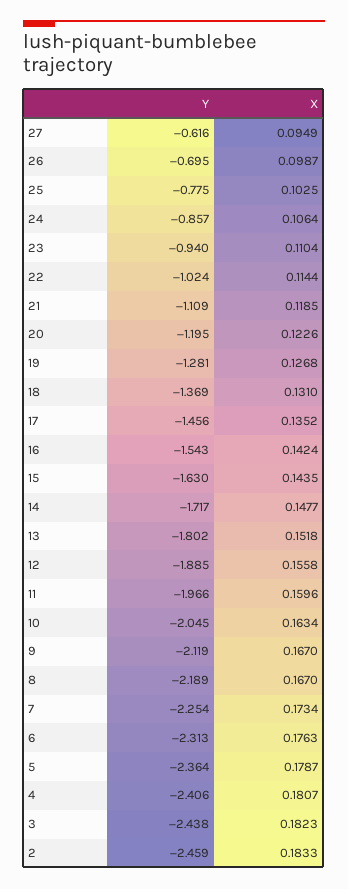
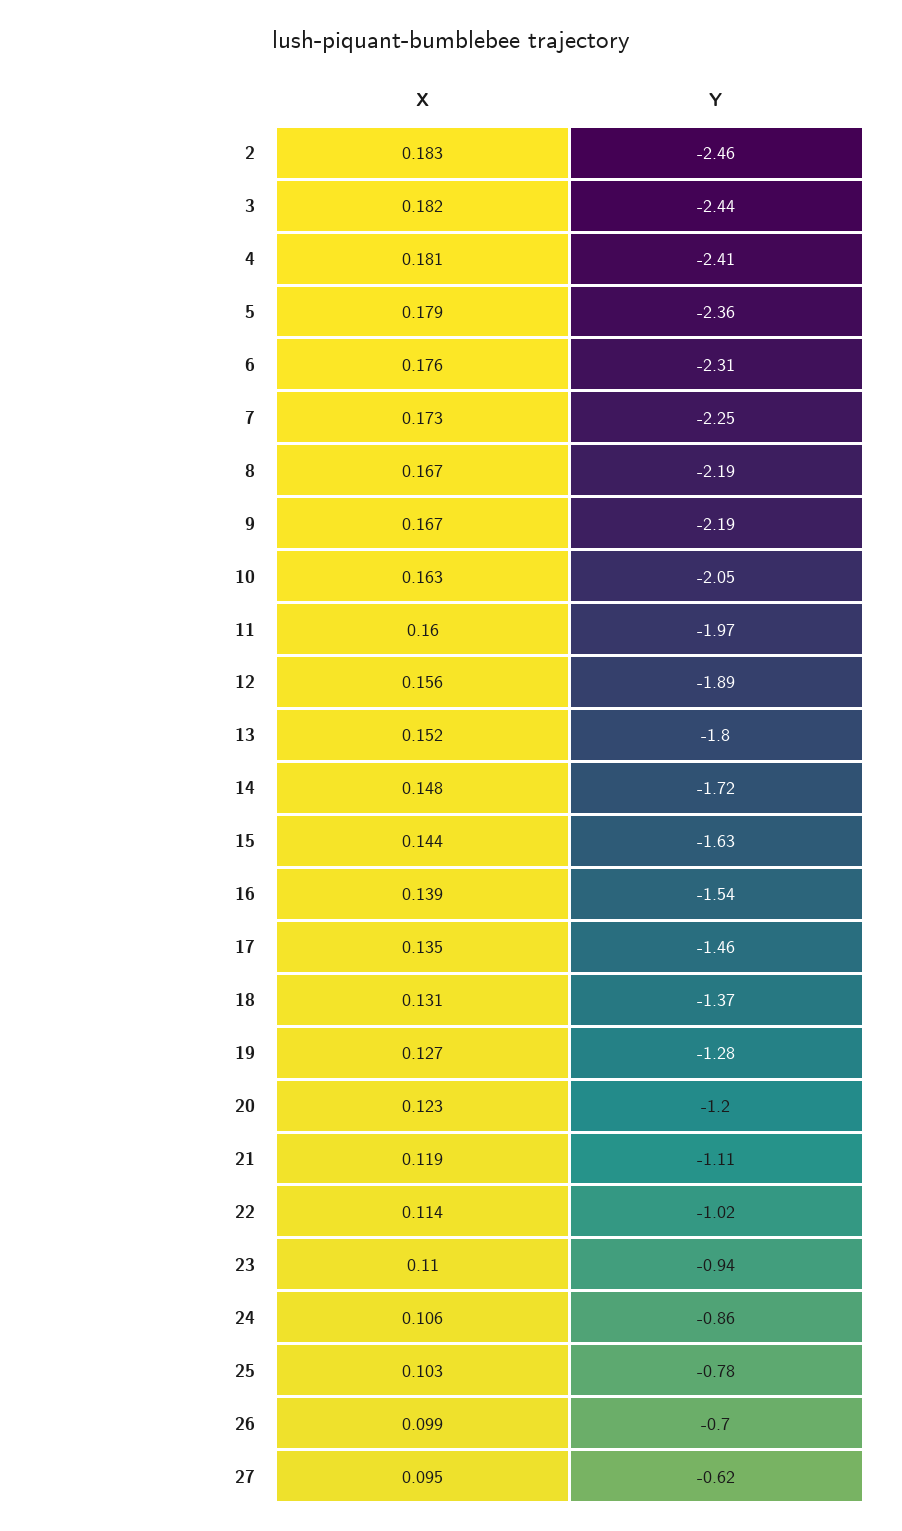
  {
    "Y": {
      "27": -0.616,
      "26": -0.695,
      "25": -0.775,
      "24": -0.857,
      "23": -0.94,
      "22": -1.024,
      "21": -1.109,
      "20": -1.195,
      "19": -1.281,
      "18": -1.369,
      "17": -1.456,
      "16": -1.543,
      "15": -1.63,
      "14": -1.717,
      "13": -1.802,
      "12": -1.885,
      "11": -1.966,
      "10": -2.045,
-     "9": -2.119,
+     "9": -2.19,
      "8": -2.189,
      "7": -2.254,
      "6": -2.313,
      "5": -2.364,
      "4": -2.406,
      "3": -2.438,
      "2": -2.459
    },
    "X": {
      "27": 0.0949,
      "26": 0.0987,
      "25": 0.1025,
      "24": 0.1064,
      "23": 0.1104,
      "22": 0.1144,
      "21": 0.1185,
      "20": 0.1226,
      "19": 0.1268,
      "18": 0.131,
      "17": 0.1352,
-     "16": 0.1424,
+     "16": 0.139,
      "15": 0.1435,
      "14": 0.1477,
      "13": 0.1518,
      "12": 0.1558,
      "11": 0.1596,
      "10": 0.1634,
      "9": 0.167,
      "8": 0.167,
      "7": 0.1734,
      "6": 0.1763,
      "5": 0.1787,
      "4": 0.1807,
      "3": 0.1823,
      "2": 0.1833
    }
  }

